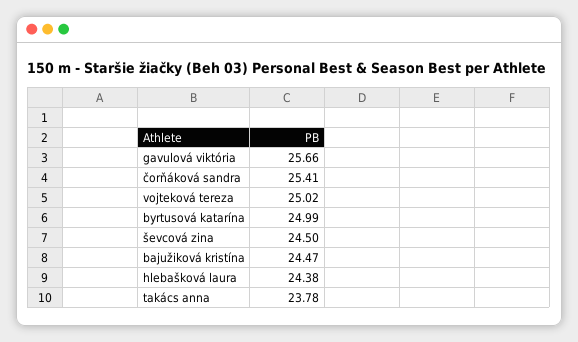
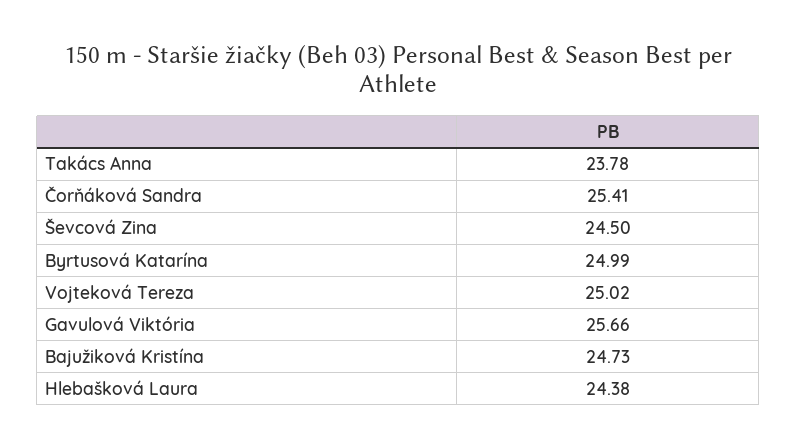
  {
    "gavulová viktória": 25.66,
    "čorňáková sandra": 25.41,
    "vojteková tereza": 25.02,
    "byrtusová katarína": 24.99,
    "ševcová zina": 24.5,
-   "bajužiková kristína": 24.47,
+   "bajužiková kristína": 24.73,
    "hlebašková laura": 24.38,
    "takács anna": 23.78
  }

